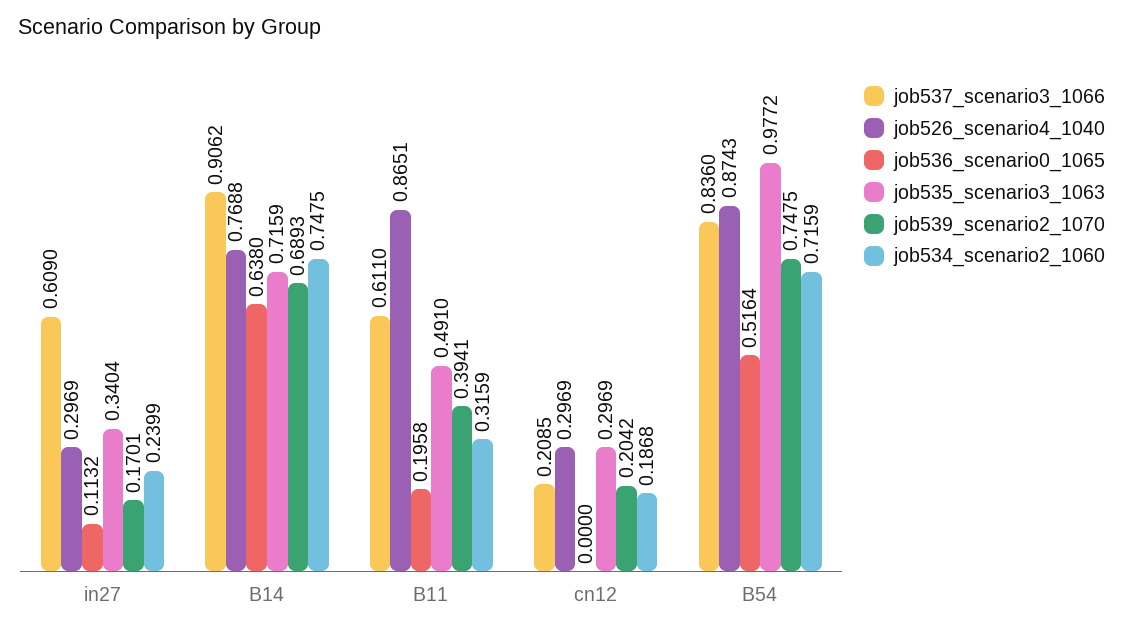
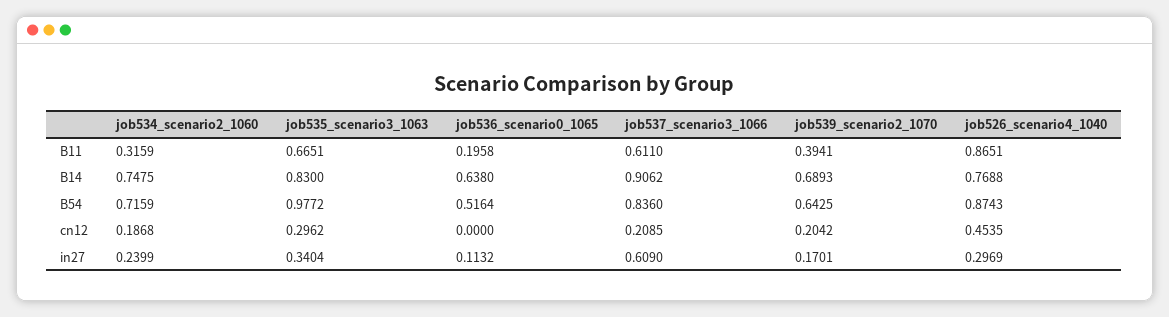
  {
    "job537_scenario3_1066": {
      "in27": 0.609,
      "B14": 0.9062,
      "B11": 0.611,
      "cn12": 0.2085,
      "B54": 0.836
    },
    "job526_scenario4_1040": {
      "in27": 0.2969,
      "B14": 0.7688,
      "B11": 0.8651,
-     "cn12": 0.2969,
+     "cn12": 0.4535,
      "B54": 0.8743
    },
    "job536_scenario0_1065": {
      "in27": 0.1132,
      "B14": 0.638,
      "B11": 0.1958,
      "cn12": 0,
      "B54": 0.5164
    },
    "job535_scenario3_1063": {
      "in27": 0.3404,
-     "B14": 0.7159,
+     "B14": 0.83,
-     "B11": 0.491,
+     "B11": 0.6651,
-     "cn12": 0.2969,
+     "cn12": 0.2962,
      "B54": 0.9772
    },
    "job539_scenario2_1070": {
      "in27": 0.1701,
      "B14": 0.6893,
      "B11": 0.3941,
      "cn12": 0.2042,
-     "B54": 0.7475
+     "B54": 0.6425
    },
    "job534_scenario2_1060": {
      "in27": 0.2399,
      "B14": 0.7475,
      "B11": 0.3159,
      "cn12": 0.1868,
      "B54": 0.7159
    }
  }

